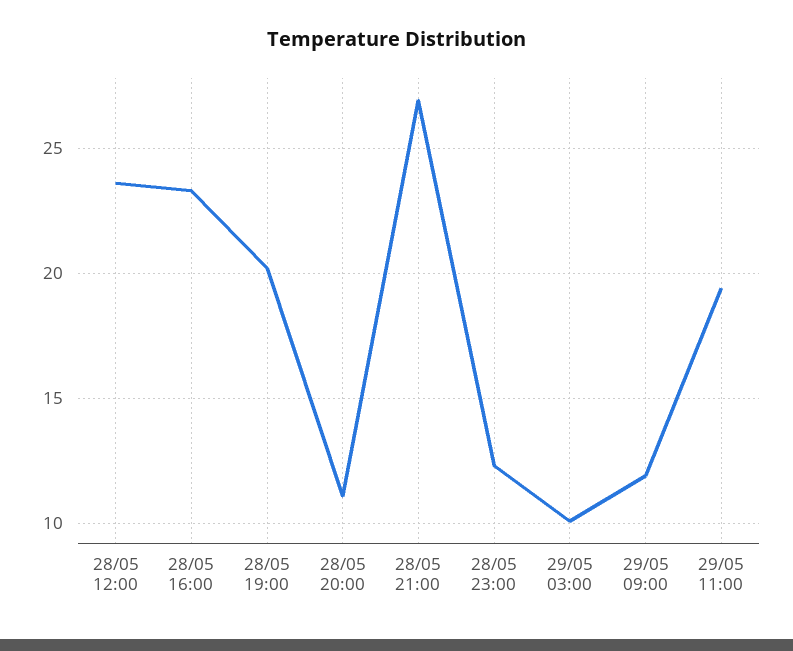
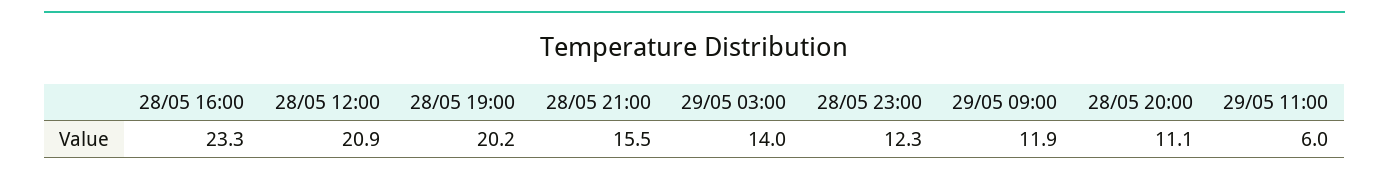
  {
-   "28/05 12:00": 23.5,
+   "28/05 12:00": 20.9,
    "28/05 16:00": 23.3,
    "28/05 19:00": 20.2,
    "28/05 20:00": 11.1,
-   "28/05 21:00": 27,
+   "28/05 21:00": 15.5,
    "28/05 23:00": 12.3,
-   "29/05 03:00": 10,
+   "29/05 03:00": 14,
    "29/05 09:00": 11.9,
-   "29/05 11:00": 19.5
+   "29/05 11:00": 6
  }

